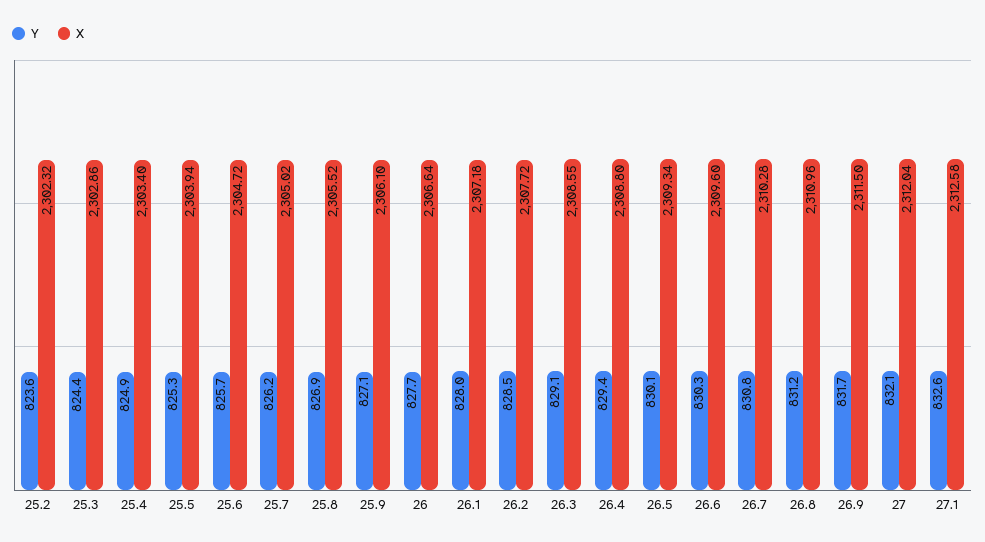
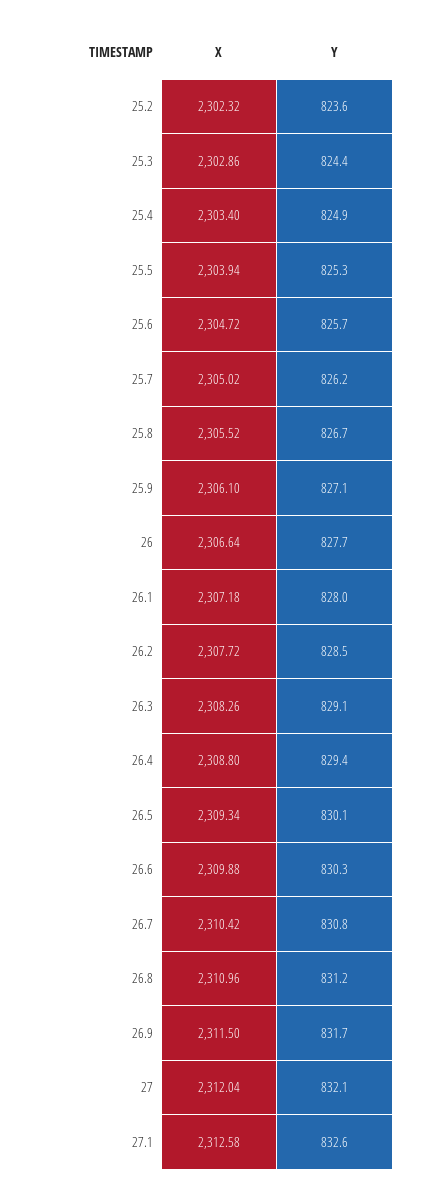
  {
    "Y": {
      "25.2": 823.6,
      "25.3": 824.4,
      "25.4": 824.9,
      "25.5": 825.3,
      "25.6": 825.7,
      "25.7": 826.2,
-     "25.8": 826.9,
+     "25.8": 826.7,
      "25.9": 827.1,
      "26": 827.7,
      "26.1": 828,
      "26.2": 828.5,
      "26.3": 829.1,
      "26.4": 829.4,
      "26.5": 830.1,
      "26.6": 830.3,
      "26.7": 830.8,
      "26.8": 831.2,
      "26.9": 831.7,
      "27": 832.1,
      "27.1": 832.6
    },
    "X": {
      "25.2": 2302.32,
      "25.3": 2302.86,
      "25.4": 2303.4,
      "25.5": 2303.94,
      "25.6": 2304.72,
      "25.7": 2305.02,
      "25.8": 2305.52,
      "25.9": 2306.1,
      "26": 2306.64,
      "26.1": 2307.18,
      "26.2": 2307.72,
-     "26.3": 2308.55,
+     "26.3": 2308.26,
      "26.4": 2308.8,
      "26.5": 2309.34,
-     "26.6": 2309.6,
+     "26.6": 2309.88,
-     "26.7": 2310.28,
+     "26.7": 2310.42,
      "26.8": 2310.96,
      "26.9": 2311.5,
      "27": 2312.04,
      "27.1": 2312.58
    }
  }

